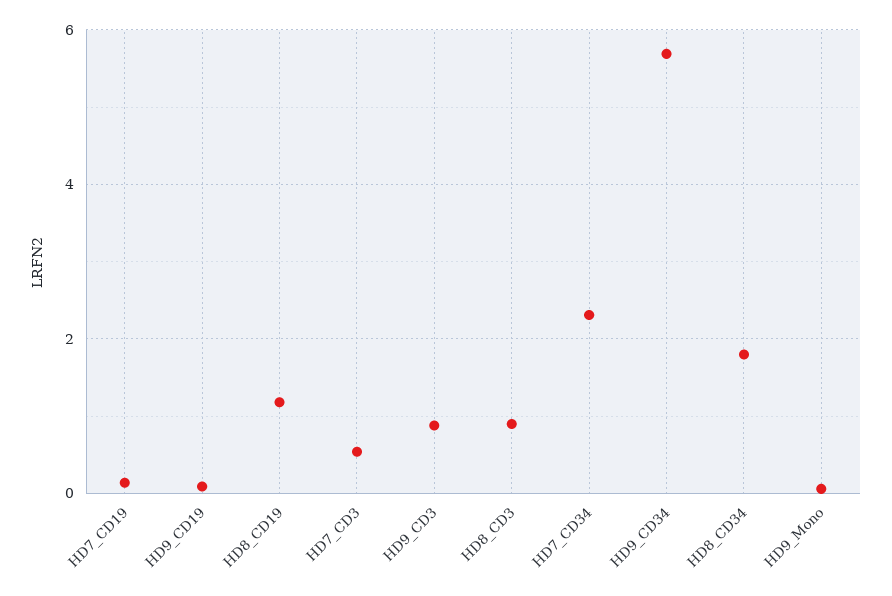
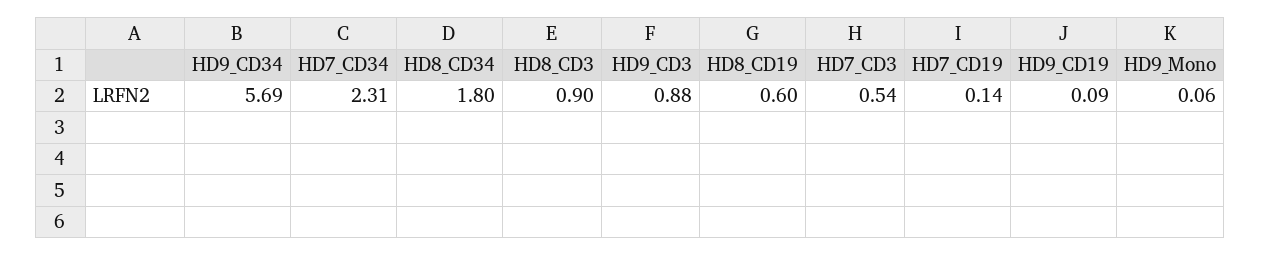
  {
    "HD7_CD19": 0.14,
    "HD9_CD19": 0.09,
-   "HD8_CD19": 1.2,
+   "HD8_CD19": 0.6,
    "HD7_CD3": 0.54,
    "HD9_CD3": 0.88,
    "HD8_CD3": 0.9,
    "HD7_CD34": 2.31,
    "HD9_CD34": 5.69,
    "HD8_CD34": 1.8,
    "HD9_Mono": 0.06
  }

